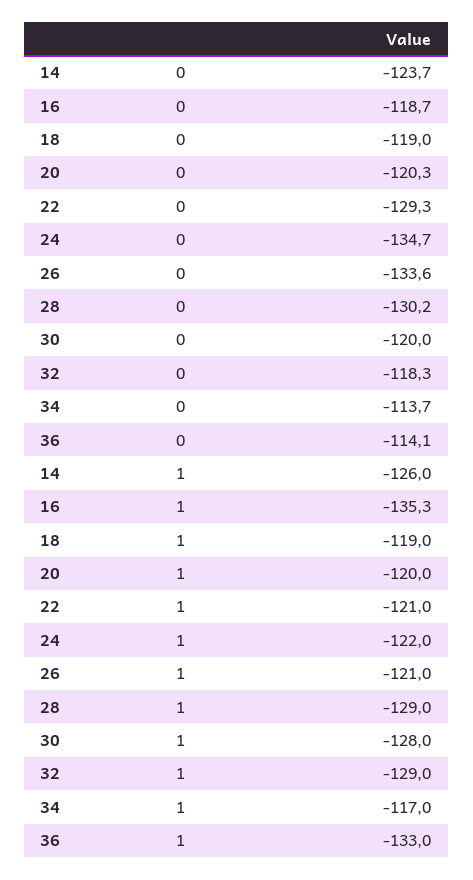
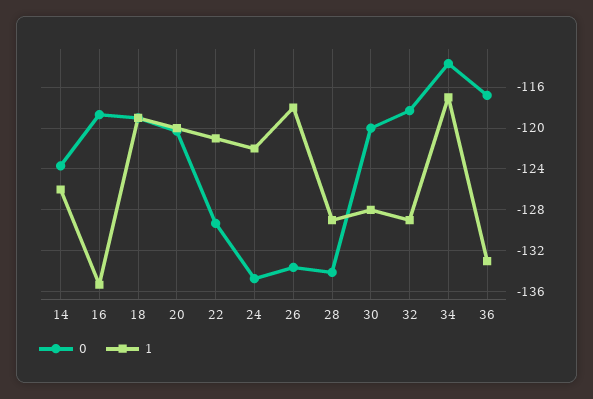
  {
    "0": {
      "14": -123.7,
      "16": -118.7,
      "18": -119,
      "20": -120.3,
      "22": -129.3,
      "24": -134.7,
      "26": -133.6,
-     "28": -130.2,
+     "28": -134,
      "30": -120,
      "32": -118.3,
      "34": -113.7,
-     "36": -114.1
+     "36": -117
    },
    "1": {
      "14": -126,
      "16": -135.3,
      "18": -119,
      "20": -120,
      "22": -121,
      "24": -122,
-     "26": -121,
+     "26": -118,
      "28": -129,
      "30": -128,
      "32": -129,
      "34": -117,
      "36": -133
    }
  }

